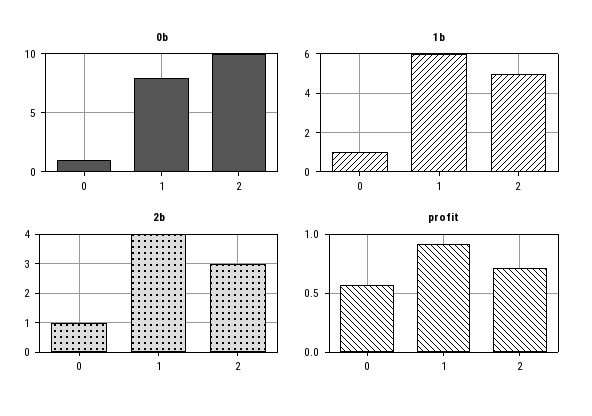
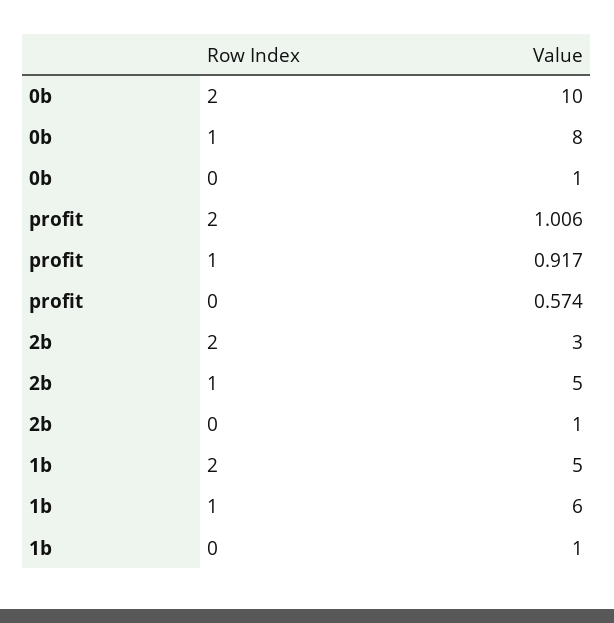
  {
    "0b": {
      "0": 1,
      "1": 8,
      "2": 10
    },
    "1b": {
      "0": 1,
      "1": 6,
      "2": 5
    },
    "2b": {
      "0": 1,
-     "1": 4,
+     "1": 5,
      "2": 3
    },
    "profit": {
      "0": 0.574,
      "1": 0.917,
-     "2": 0.7
+     "2": 1.006
    }
  }

